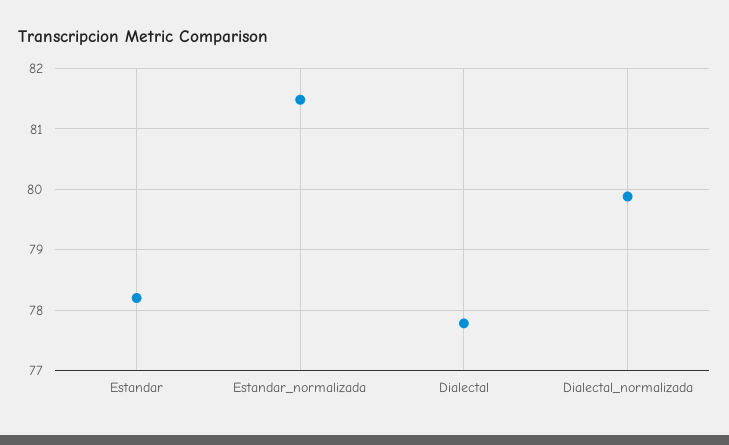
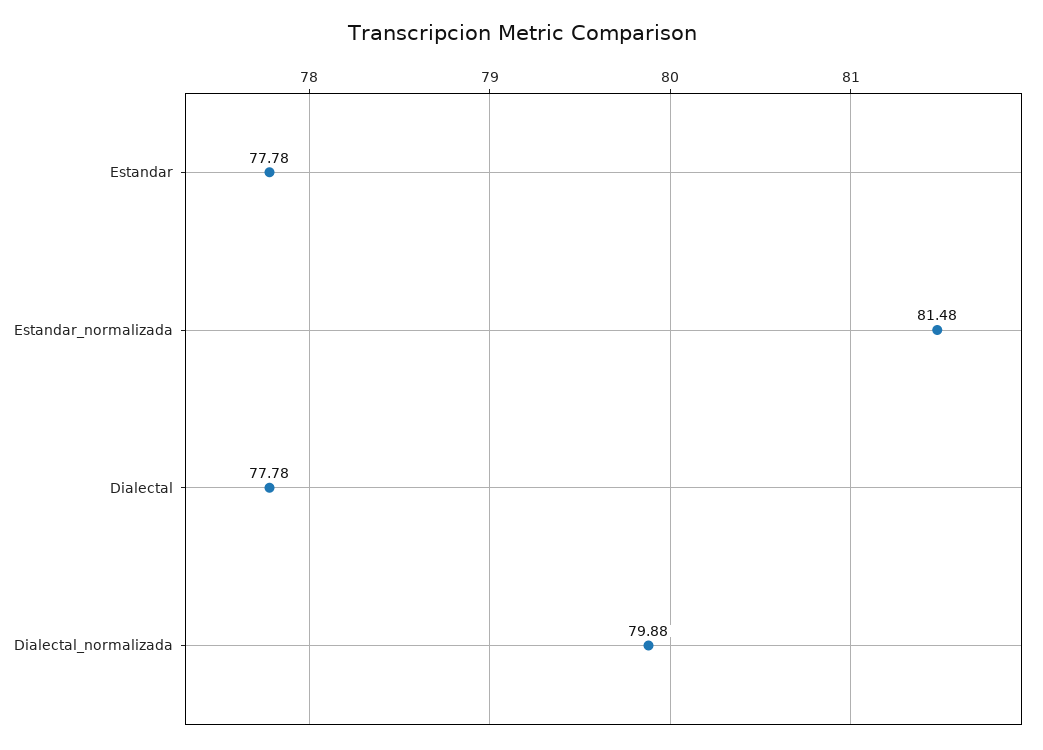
  {
-   "Estandar": 78.2,
+   "Estandar": 77.78,
    "Estandar_normalizada": 81.48,
    "Dialectal": 77.78,
    "Dialectal_normalizada": 79.88
  }

